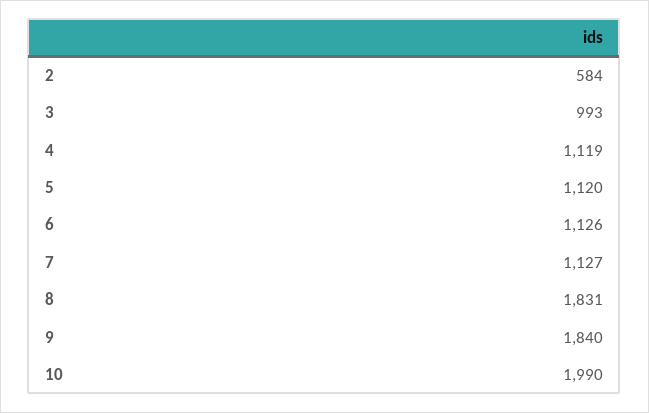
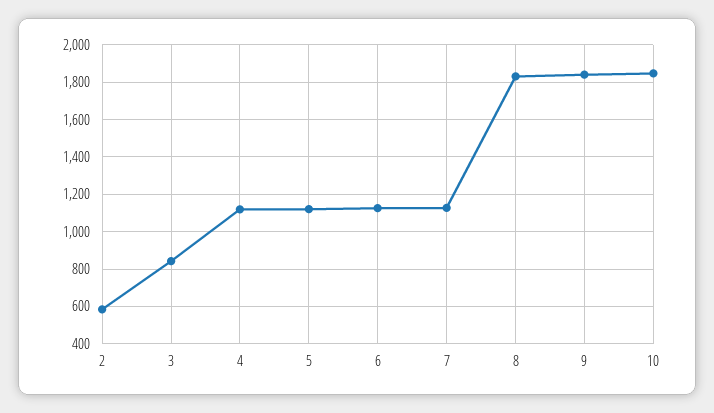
  {
    "2": 584,
-   "3": 993,
+   "3": 850,
    "4": 1119,
    "5": 1120,
    "6": 1126,
    "7": 1127,
    "8": 1831,
    "9": 1840,
-   "10": 1990
+   "10": 1850
  }

